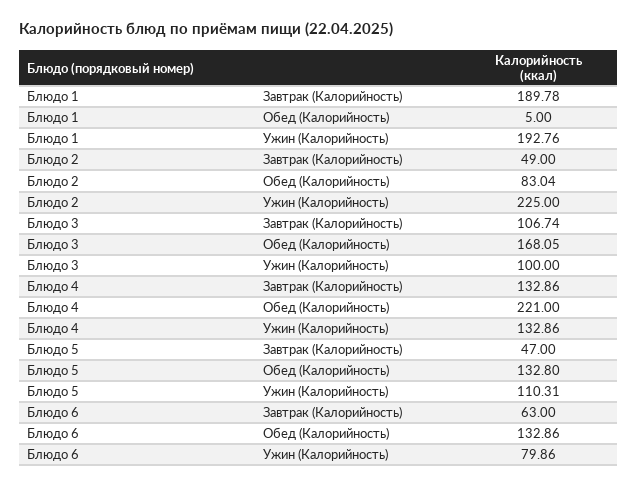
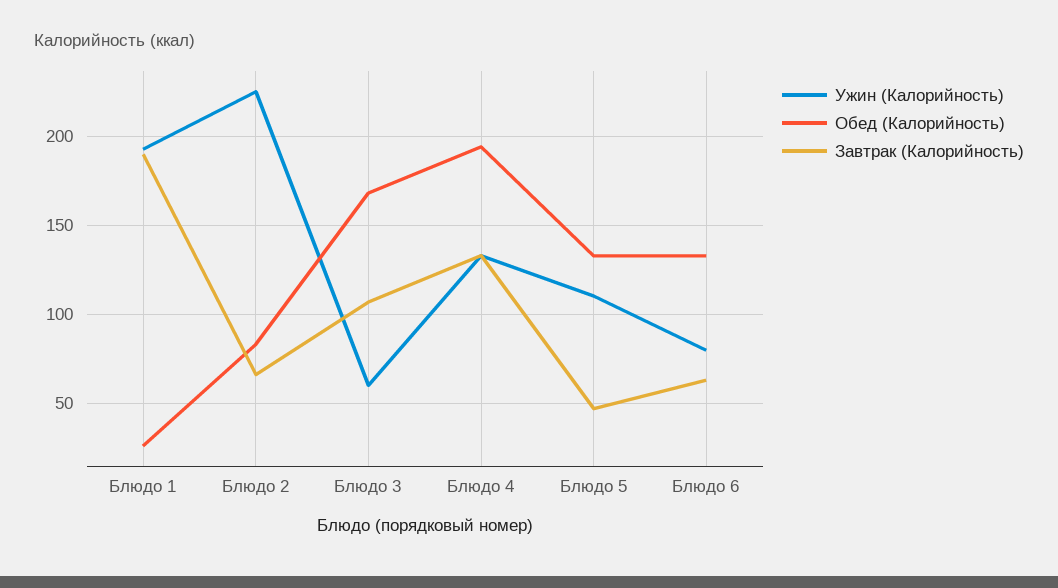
  {
    "Завтрак (Калорийность)": {
      "Блюдо 1": 189.78,
-     "Блюдо 2": 49,
+     "Блюдо 2": 65,
      "Блюдо 3": 106.74,
      "Блюдо 4": 132.86,
      "Блюдо 5": 47,
      "Блюдо 6": 63
    },
    "Обед (Калорийность)": {
-     "Блюдо 1": 5,
+     "Блюдо 1": 25,
      "Блюдо 2": 83.04,
      "Блюдо 3": 168.05,
-     "Блюдо 4": 221,
+     "Блюдо 4": 195,
      "Блюдо 5": 132.8,
      "Блюдо 6": 132.86
    },
    "Ужин (Калорийность)": {
      "Блюдо 1": 192.76,
      "Блюдо 2": 225,
-     "Блюдо 3": 100,
+     "Блюдо 3": 60,
      "Блюдо 4": 132.86,
      "Блюдо 5": 110.31,
      "Блюдо 6": 79.86
    }
  }

